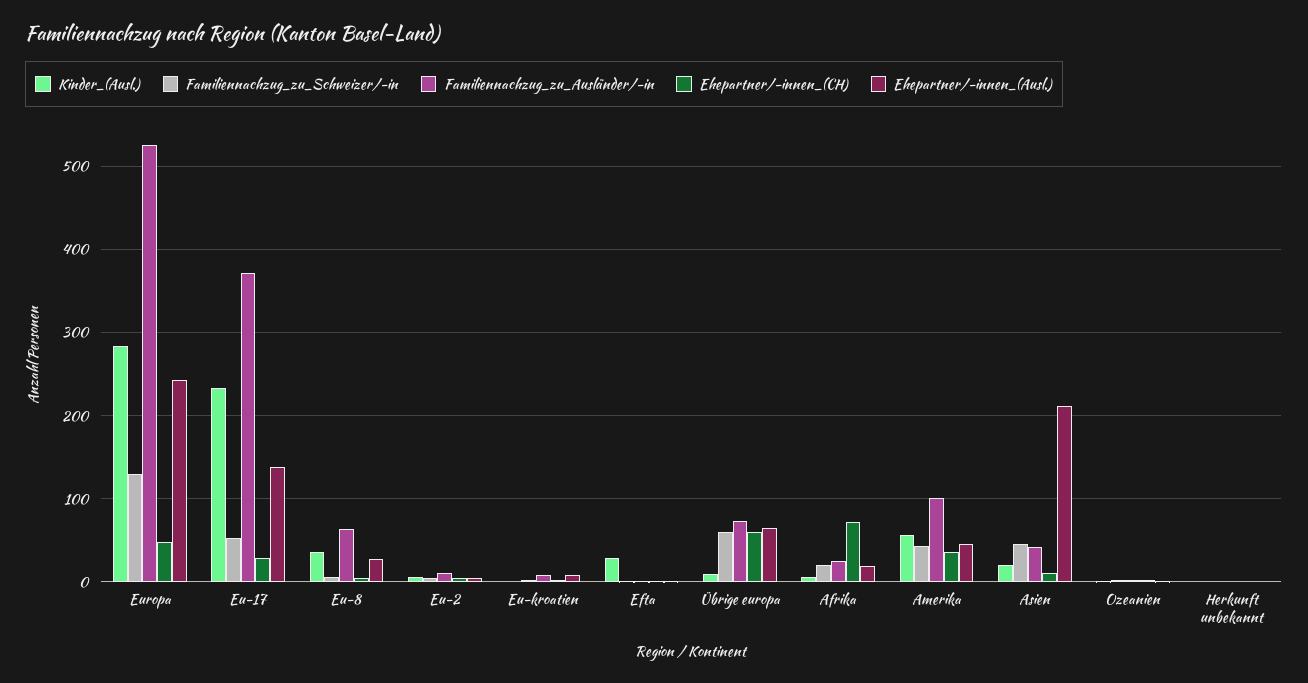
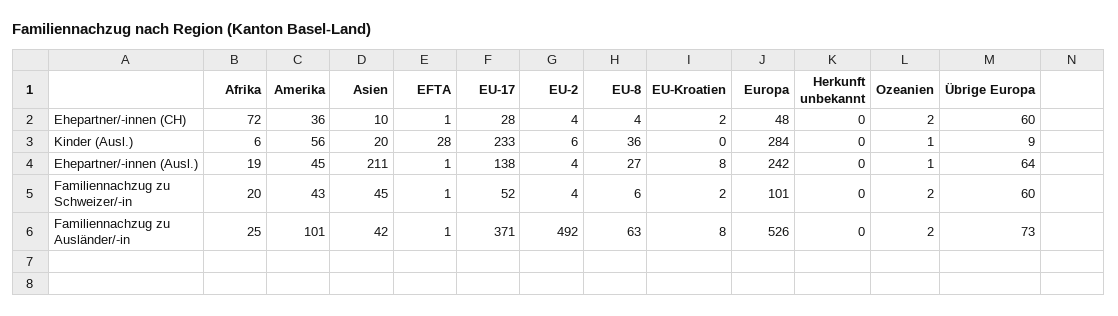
  {
    "Kinder_(Ausl.)": {
      "Europa": 284,
      "Eu-17": 233,
      "Eu-8": 36,
      "Eu-2": 6,
      "Eu-kroatien": 0,
      "Efta": 28,
      "Übrige europa": 9,
      "Afrika": 6,
      "Amerika": 56,
      "Asien": 20,
      "Ozeanien": 1,
      "Herkunft unbekannt": 0
    },
    "Familiennachzug_zu_Schweizer/-in": {
-     "Europa": 130,
+     "Europa": 101,
      "Eu-17": 52,
      "Eu-8": 6,
      "Eu-2": 4,
      "Eu-kroatien": 2,
      "Efta": 1,
      "Übrige europa": 60,
      "Afrika": 20,
      "Amerika": 43,
      "Asien": 45,
      "Ozeanien": 2,
      "Herkunft unbekannt": 0
    },
    "Familiennachzug_zu_Ausländer/-in": {
      "Europa": 526,
      "Eu-17": 371,
      "Eu-8": 63,
-     "Eu-2": 10,
+     "Eu-2": 492,
      "Eu-kroatien": 8,
      "Efta": 1,
      "Übrige europa": 73,
      "Afrika": 25,
      "Amerika": 101,
      "Asien": 42,
      "Ozeanien": 2,
      "Herkunft unbekannt": 0
    },
    "Ehepartner/-innen_(CH)": {
      "Europa": 48,
      "Eu-17": 28,
      "Eu-8": 4,
      "Eu-2": 4,
      "Eu-kroatien": 2,
      "Efta": 1,
      "Übrige europa": 60,
      "Afrika": 72,
      "Amerika": 36,
      "Asien": 10,
      "Ozeanien": 2,
      "Herkunft unbekannt": 0
    },
    "Ehepartner/-innen_(Ausl.)": {
      "Europa": 242,
      "Eu-17": 138,
      "Eu-8": 27,
      "Eu-2": 4,
      "Eu-kroatien": 8,
      "Efta": 1,
      "Übrige europa": 64,
      "Afrika": 19,
      "Amerika": 45,
      "Asien": 211,
      "Ozeanien": 1,
      "Herkunft unbekannt": 0
    }
  }

